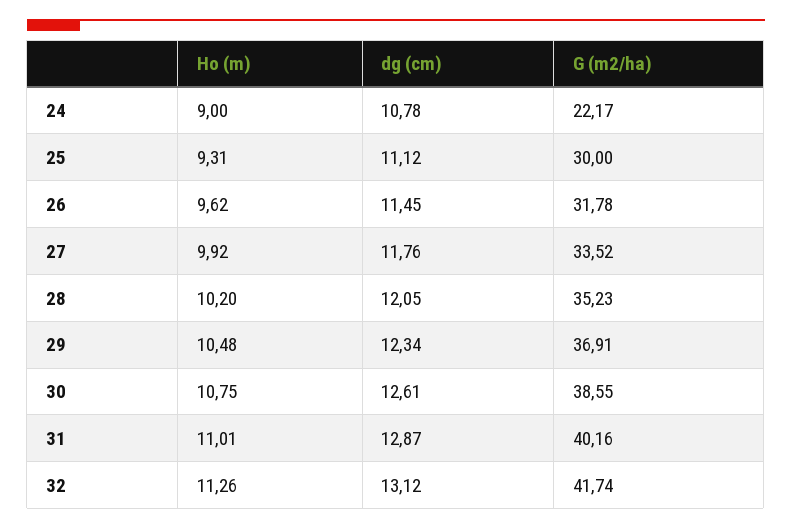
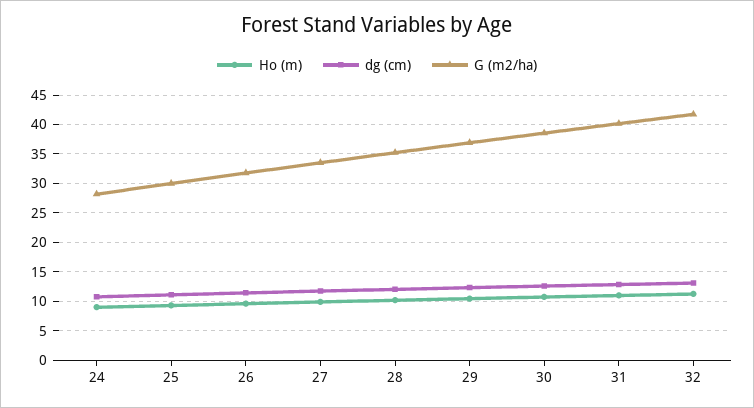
  {
    "Ho (m)": {
      "24": 9,
      "25": 9.31,
      "26": 9.62,
      "27": 9.92,
      "28": 10.2,
      "29": 10.48,
      "30": 10.75,
      "31": 11.01,
      "32": 11.26
    },
    "dg (cm)": {
      "24": 10.78,
      "25": 11.12,
      "26": 11.45,
      "27": 11.76,
      "28": 12.05,
      "29": 12.34,
      "30": 12.61,
      "31": 12.87,
      "32": 13.12
    },
    "G (m2/ha)": {
-     "24": 22.17,
+     "24": 27.5,
      "25": 30,
      "26": 31.78,
      "27": 33.52,
      "28": 35.23,
      "29": 36.91,
      "30": 38.55,
      "31": 40.16,
      "32": 41.74
    }
  }

